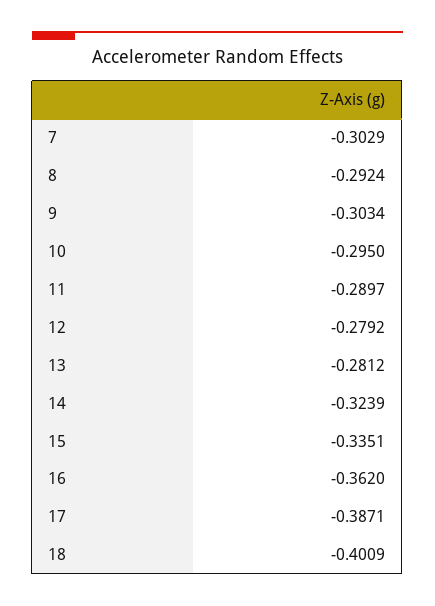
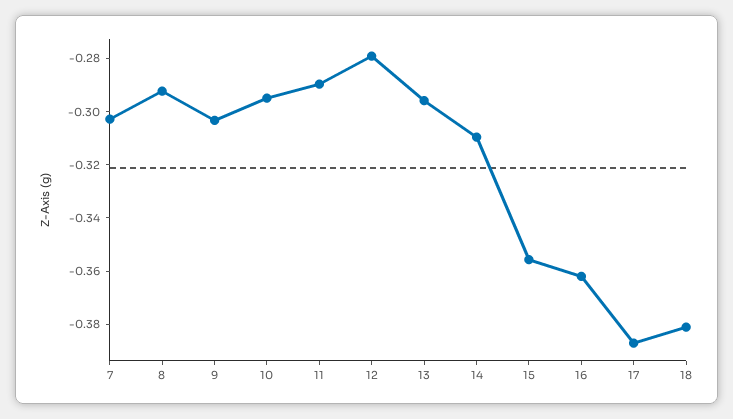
  {
    "7": -0.3029,
    "8": -0.2924,
    "9": -0.3034,
    "10": -0.295,
    "11": -0.2897,
    "12": -0.2792,
-   "13": -0.2812,
+   "13": -0.295,
-   "14": -0.3239,
+   "14": -0.31,
-   "15": -0.3351,
+   "15": -0.355,
    "16": -0.362,
    "17": -0.3871,
-   "18": -0.4009
+   "18": -0.38
  }

